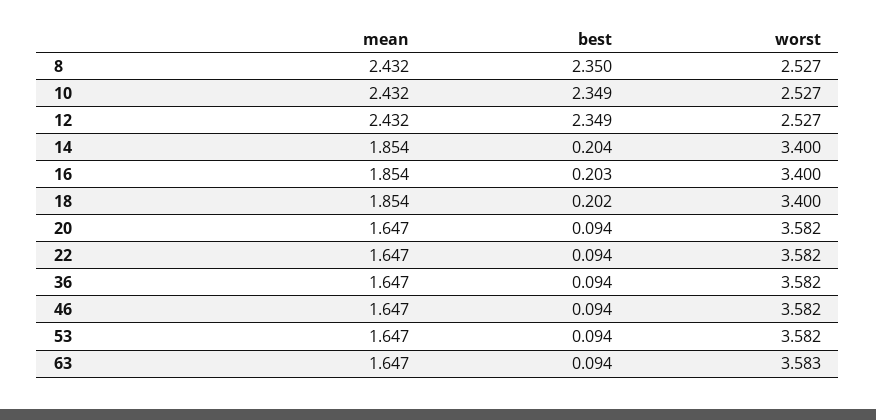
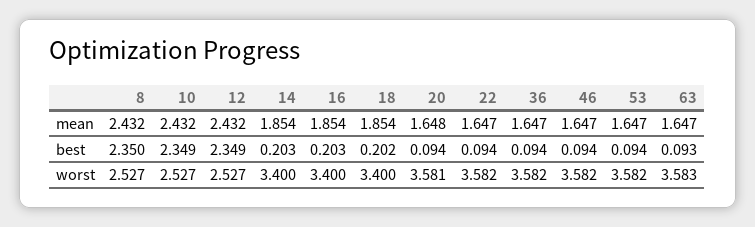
  {
    "mean": {
      "8": 2.432,
      "10": 2.432,
      "12": 2.432,
      "14": 1.854,
      "16": 1.854,
      "18": 1.854,
-     "20": 1.647,
+     "20": 1.648,
      "22": 1.647,
      "36": 1.647,
      "46": 1.647,
      "53": 1.647,
      "63": 1.647
    },
    "best": {
      "8": 2.35,
      "10": 2.349,
      "12": 2.349,
-     "14": 0.204,
+     "14": 0.203,
      "16": 0.203,
      "18": 0.202,
      "20": 0.094,
      "22": 0.094,
      "36": 0.094,
      "46": 0.094,
      "53": 0.094,
-     "63": 0.094
+     "63": 0.093
    },
    "worst": {
      "8": 2.527,
      "10": 2.527,
      "12": 2.527,
      "14": 3.4,
      "16": 3.4,
      "18": 3.4,
-     "20": 3.582,
+     "20": 3.581,
      "22": 3.582,
      "36": 3.582,
      "46": 3.582,
      "53": 3.582,
      "63": 3.583
    }
  }

